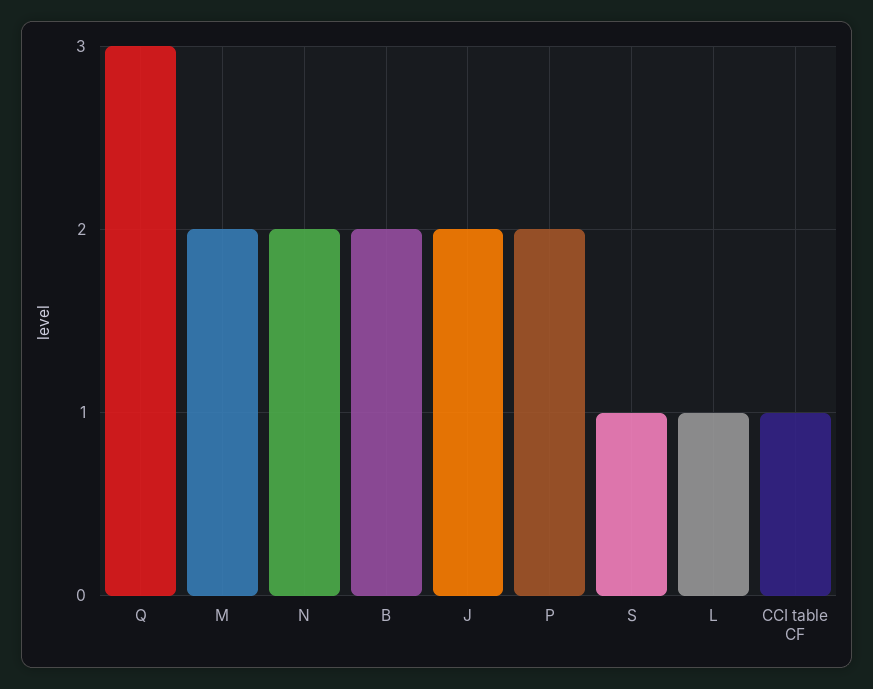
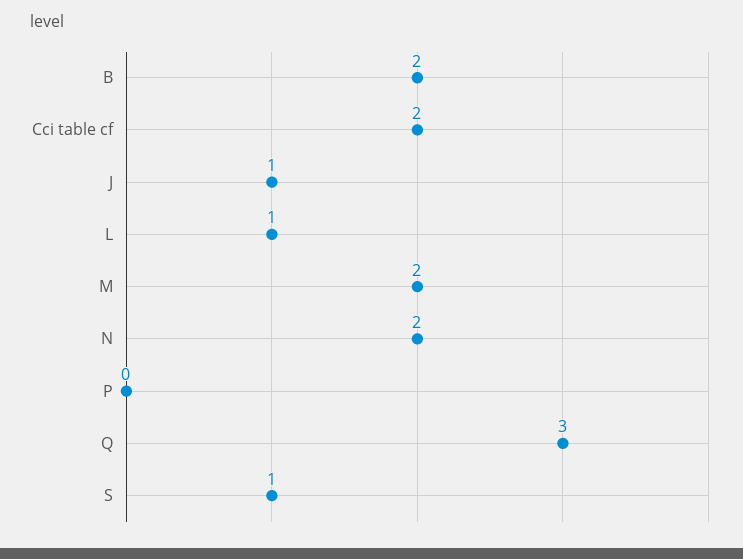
  {
    "Q": 3,
    "M": 2,
    "N": 2,
    "B": 2,
-   "J": 2,
+   "J": 1,
-   "P": 2,
+   "P": 0,
    "S": 1,
    "L": 1,
-   "CCI table CF": 1
+   "CCI table CF": 2
  }

